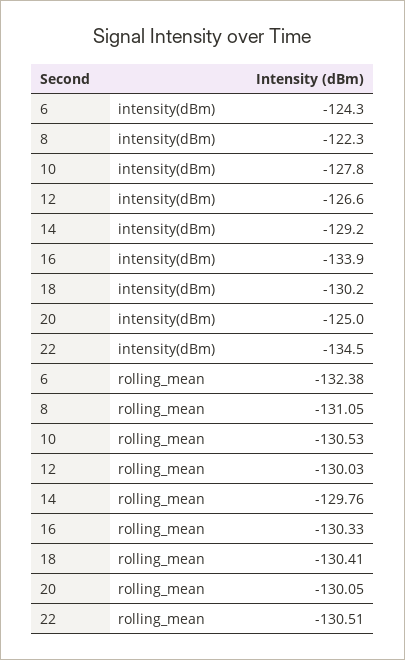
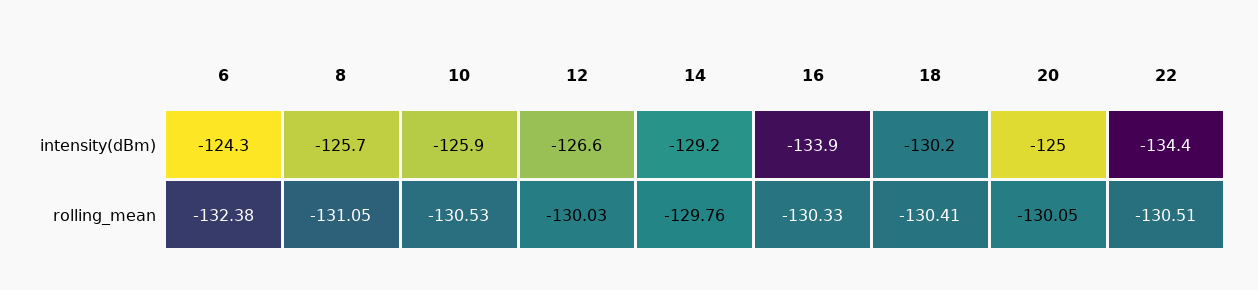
  {
    "6": {
      "intensity(dBm)": -124.3,
      "rolling_mean": -132.38
    },
    "8": {
-     "intensity(dBm)": -122.3,
+     "intensity(dBm)": -125.7,
      "rolling_mean": -131.05
    },
    "10": {
-     "intensity(dBm)": -127.8,
+     "intensity(dBm)": -125.9,
      "rolling_mean": -130.53
    },
    "12": {
      "intensity(dBm)": -126.6,
      "rolling_mean": -130.03
    },
    "14": {
      "intensity(dBm)": -129.2,
      "rolling_mean": -129.76
    },
    "16": {
      "intensity(dBm)": -133.9,
      "rolling_mean": -130.33
    },
    "18": {
      "intensity(dBm)": -130.2,
      "rolling_mean": -130.41
    },
    "20": {
      "intensity(dBm)": -125,
      "rolling_mean": -130.05
    },
    "22": {
-     "intensity(dBm)": -134.5,
+     "intensity(dBm)": -134.4,
      "rolling_mean": -130.51
    }
  }

